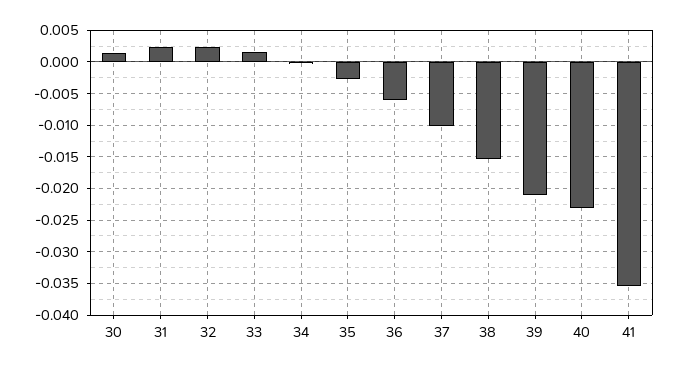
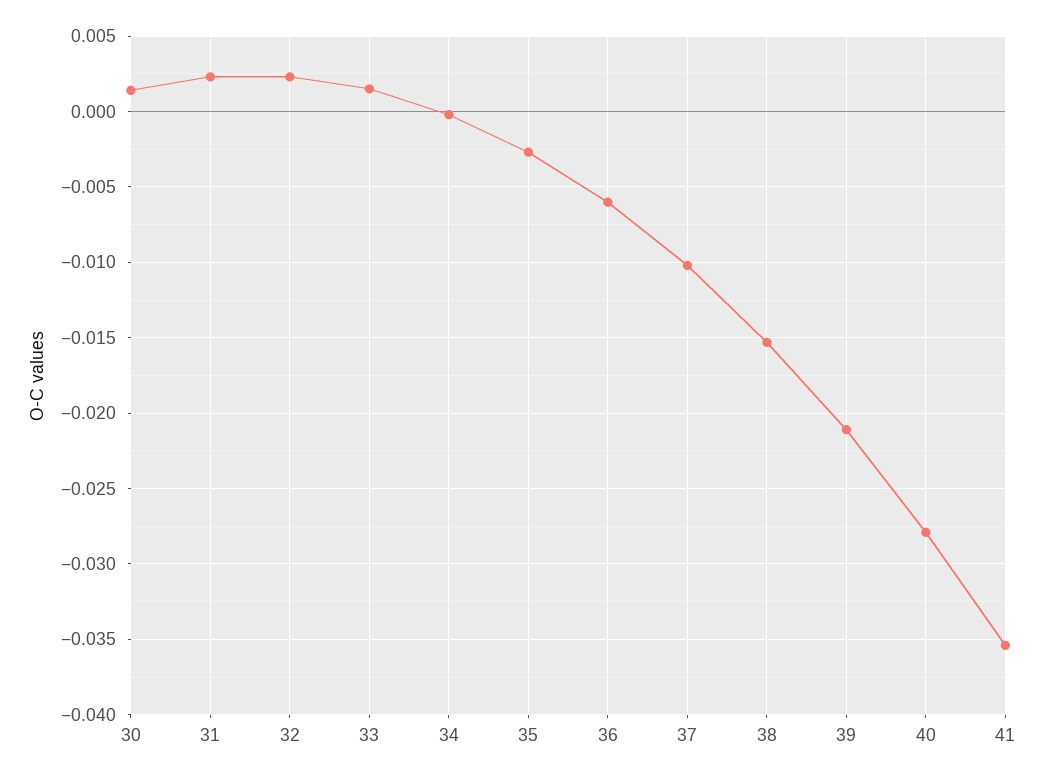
  {
    "30": 0.0015,
    "31": 0.0025,
    "32": 0.0025,
    "33": 0.0015,
    "34": 0,
    "35": -0.0025,
    "36": -0.006,
    "37": -0.01,
    "38": -0.0155,
    "39": -0.021,
-   "40": -0.023,
+   "40": -0.028,
    "41": -0.0355
  }

